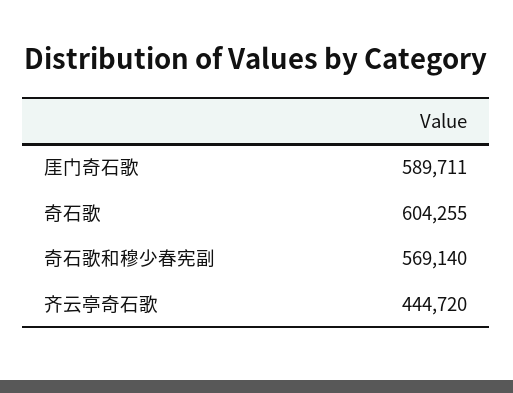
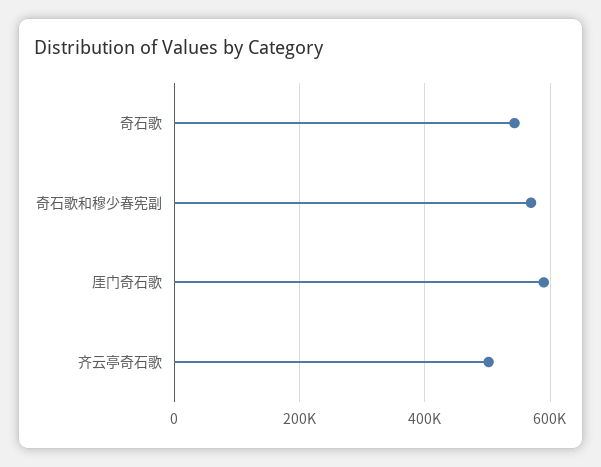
  {
    "厓门奇石歌": 589711,
-   "奇石歌": 604255,
+   "奇石歌": 540000,
    "奇石歌和穆少春宪副": 569140,
-   "齐云亭奇石歌": 444720
+   "齐云亭奇石歌": 500000
  }

